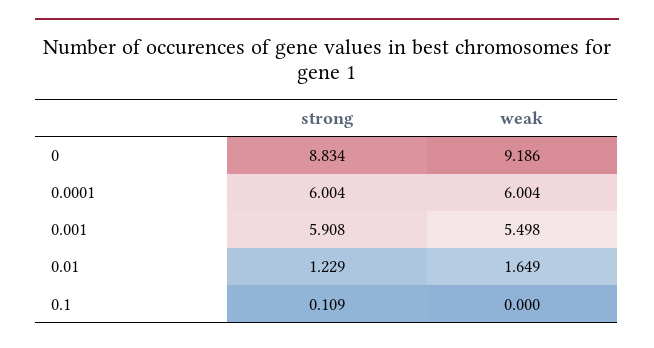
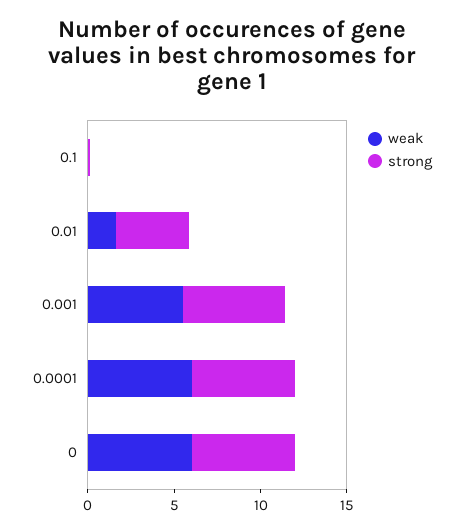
  {
    "strong": {
-     "0": 8.834,
+     "0": 6,
      "0.0001": 6.004,
      "0.001": 5.908,
-     "0.01": 1.229,
+     "0.01": 4,
      "0.1": 0.109
    },
    "weak": {
-     "0": 9.186,
+     "0": 6,
      "0.0001": 6.004,
      "0.001": 5.498,
      "0.01": 1.649,
      "0.1": 0
    }
  }

